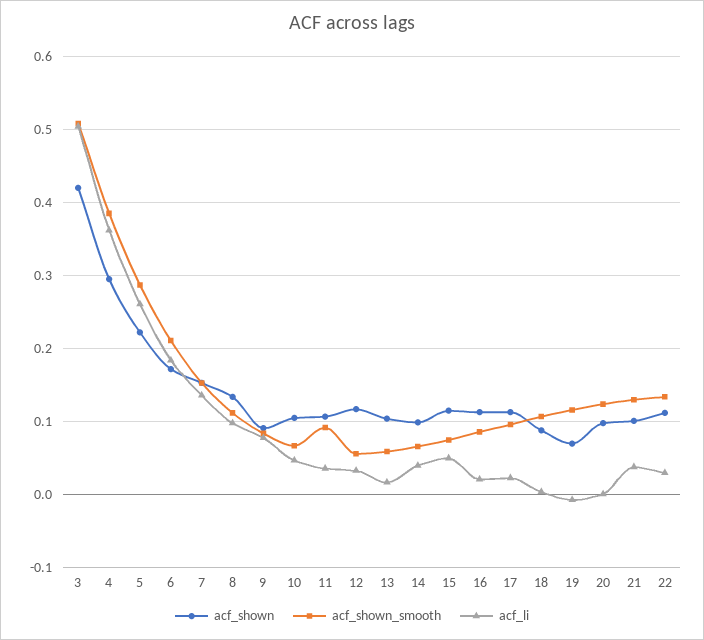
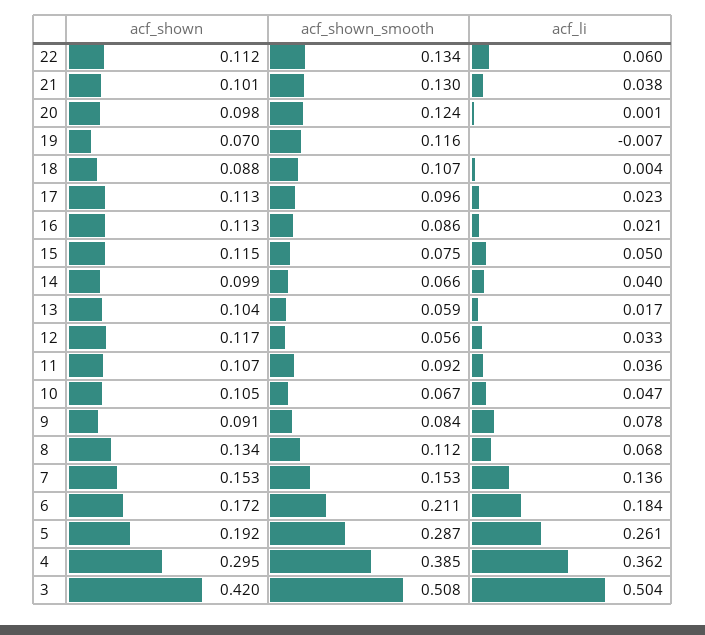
  {
    "acf_shown": {
      "3": 0.42,
      "4": 0.295,
-     "5": 0.22,
+     "5": 0.192,
      "6": 0.172,
      "7": 0.153,
      "8": 0.134,
      "9": 0.091,
      "10": 0.105,
      "11": 0.107,
      "12": 0.117,
      "13": 0.104,
      "14": 0.099,
      "15": 0.115,
      "16": 0.113,
      "17": 0.113,
      "18": 0.088,
      "19": 0.07,
      "20": 0.098,
      "21": 0.101,
      "22": 0.112
    },
    "acf_shown_smooth": {
      "3": 0.508,
      "4": 0.385,
      "5": 0.287,
      "6": 0.211,
      "7": 0.153,
      "8": 0.112,
      "9": 0.084,
      "10": 0.067,
      "11": 0.092,
      "12": 0.056,
      "13": 0.059,
      "14": 0.066,
      "15": 0.075,
      "16": 0.086,
      "17": 0.096,
      "18": 0.107,
      "19": 0.116,
      "20": 0.124,
      "21": 0.13,
      "22": 0.134
    },
    "acf_li": {
      "3": 0.504,
      "4": 0.362,
      "5": 0.261,
      "6": 0.184,
      "7": 0.136,
-     "8": 0.1,
+     "8": 0.068,
      "9": 0.078,
      "10": 0.047,
      "11": 0.036,
      "12": 0.033,
      "13": 0.017,
      "14": 0.04,
      "15": 0.05,
      "16": 0.021,
      "17": 0.023,
      "18": 0.004,
      "19": -0.007,
      "20": 0.001,
      "21": 0.038,
-     "22": 0.03
+     "22": 0.06
    }
  }

